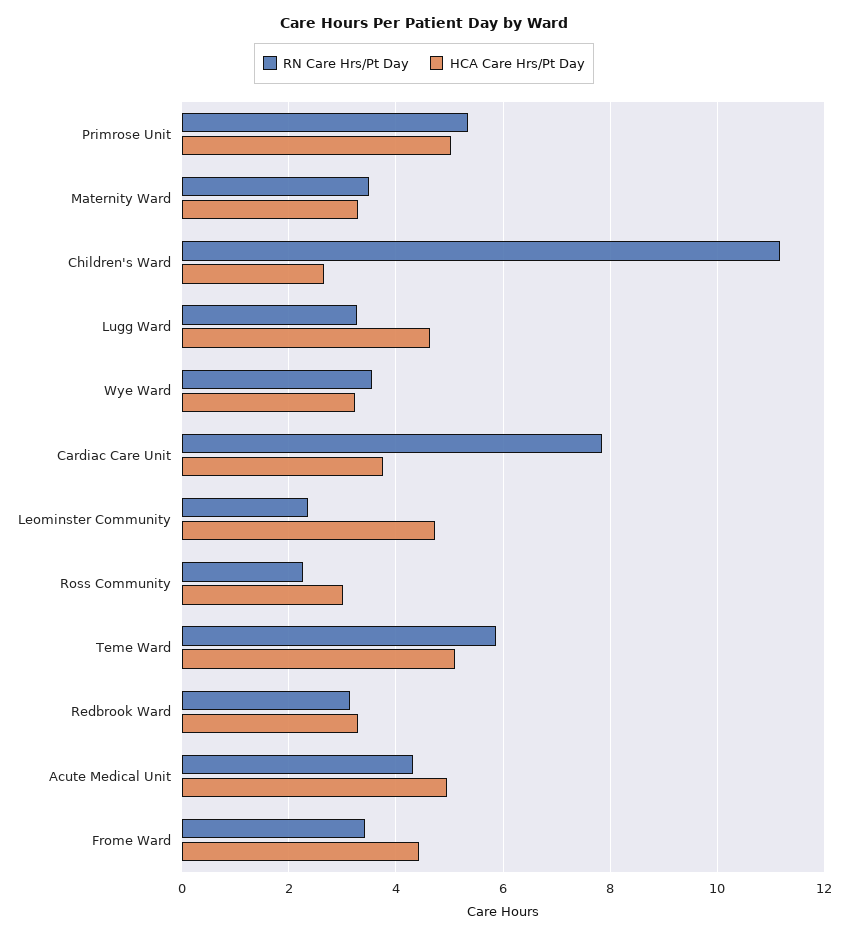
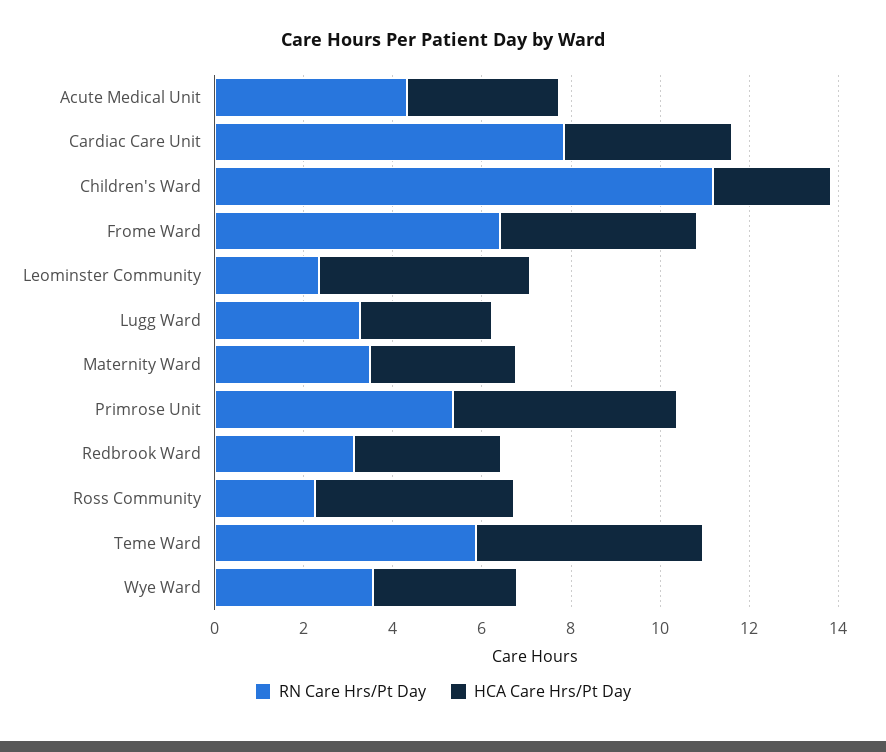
  {
    "RN Care Hrs/Pt Day": {
      "Primrose Unit": 5.4,
      "Maternity Ward": 3.4,
      "Children's Ward": 11.2,
      "Lugg Ward": 3.2,
      "Wye Ward": 3.6,
      "Cardiac Care Unit": 7.8,
      "Leominster Community": 2.4,
      "Ross Community": 2.2,
      "Teme Ward": 5.8,
      "Redbrook Ward": 3.2,
      "Acute Medical Unit": 4.4,
-     "Frome Ward": 3.4
+     "Frome Ward": 6.5
    },
    "HCA Care Hrs/Pt Day": {
      "Primrose Unit": 5,
      "Maternity Ward": 3.2,
      "Children's Ward": 2.6,
-     "Lugg Ward": 4.6,
+     "Lugg Ward": 3,
      "Wye Ward": 3.2,
      "Cardiac Care Unit": 3.8,
      "Leominster Community": 4.8,
-     "Ross Community": 3,
+     "Ross Community": 4.5,
      "Teme Ward": 5.2,
      "Redbrook Ward": 3.2,
-     "Acute Medical Unit": 5,
+     "Acute Medical Unit": 3.5,
      "Frome Ward": 4.4
    }
  }

